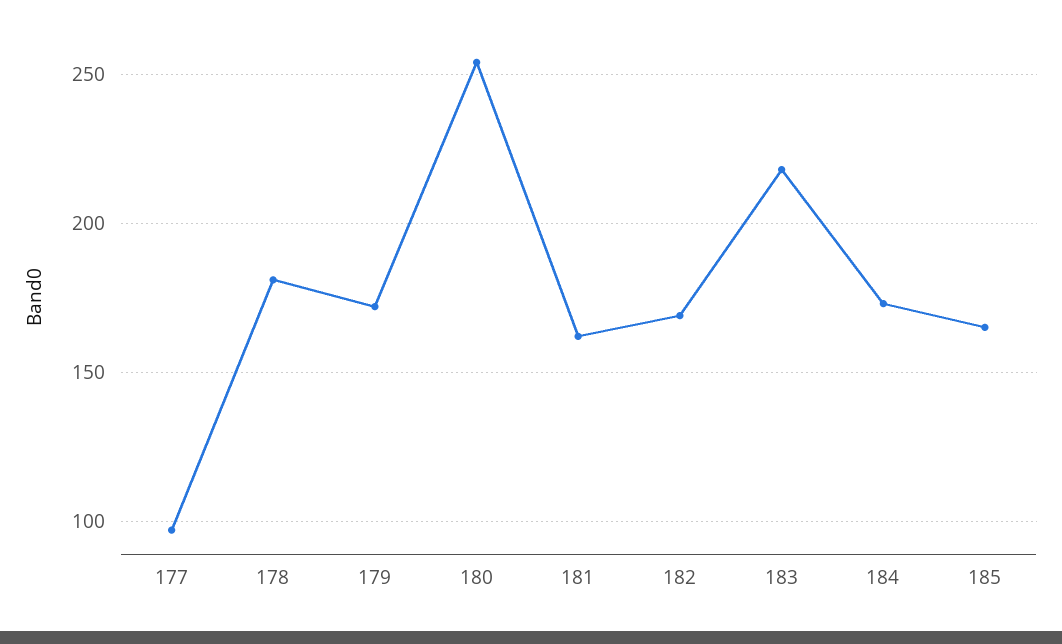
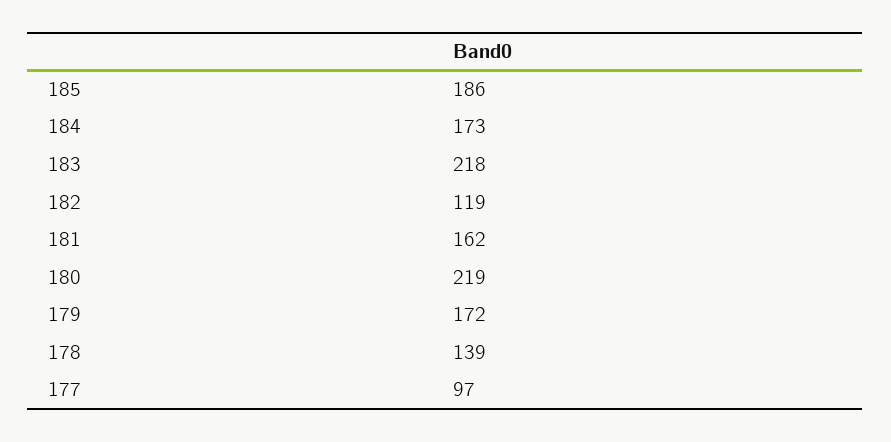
  {
    "177": 97,
-   "178": 180,
+   "178": 139,
    "179": 172,
-   "180": 255,
+   "180": 219,
    "181": 162,
-   "182": 170,
+   "182": 119,
    "183": 218,
    "184": 173,
-   "185": 165
+   "185": 186
  }

